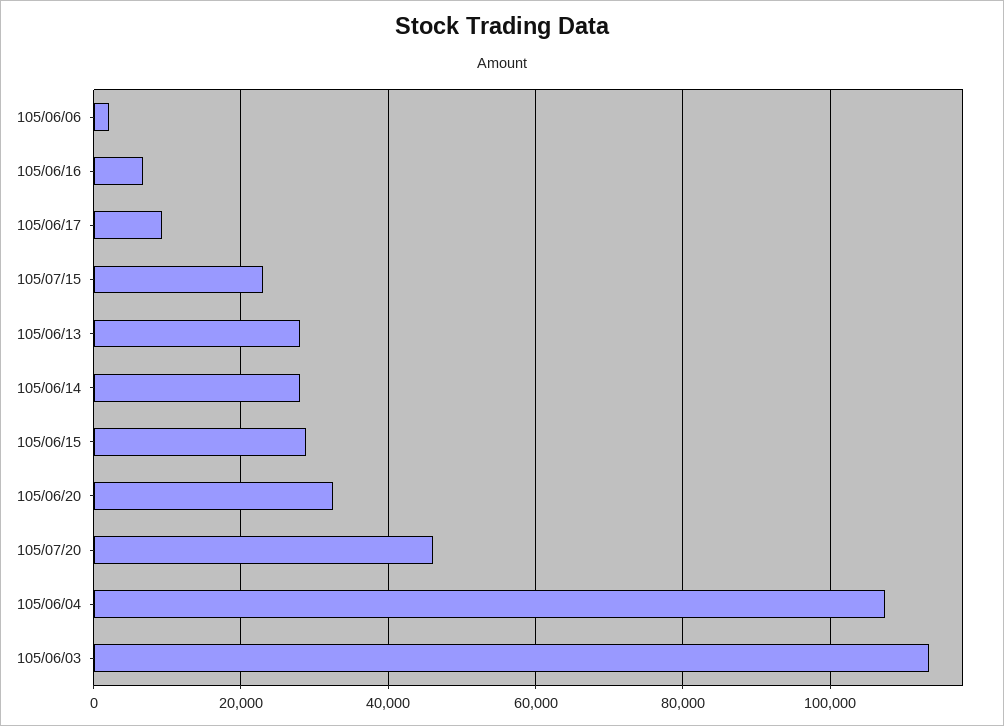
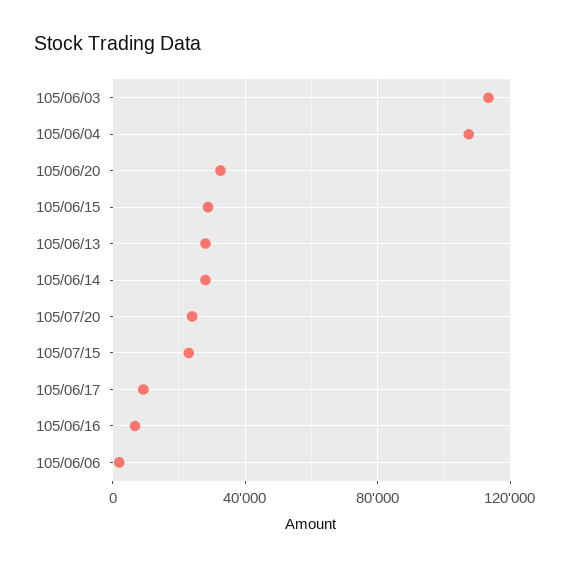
  {
    "105/06/06": 2000,
    "105/06/16": 6000,
    "105/06/17": 10000,
    "105/07/15": 24000,
    "105/06/13": 28000,
    "105/06/14": 28000,
    "105/06/15": 28000,
    "105/06/20": 32000,
-   "105/07/20": 46000,
+   "105/07/20": 25000,
    "105/06/04": 108000,
    "105/06/03": 114000
  }

